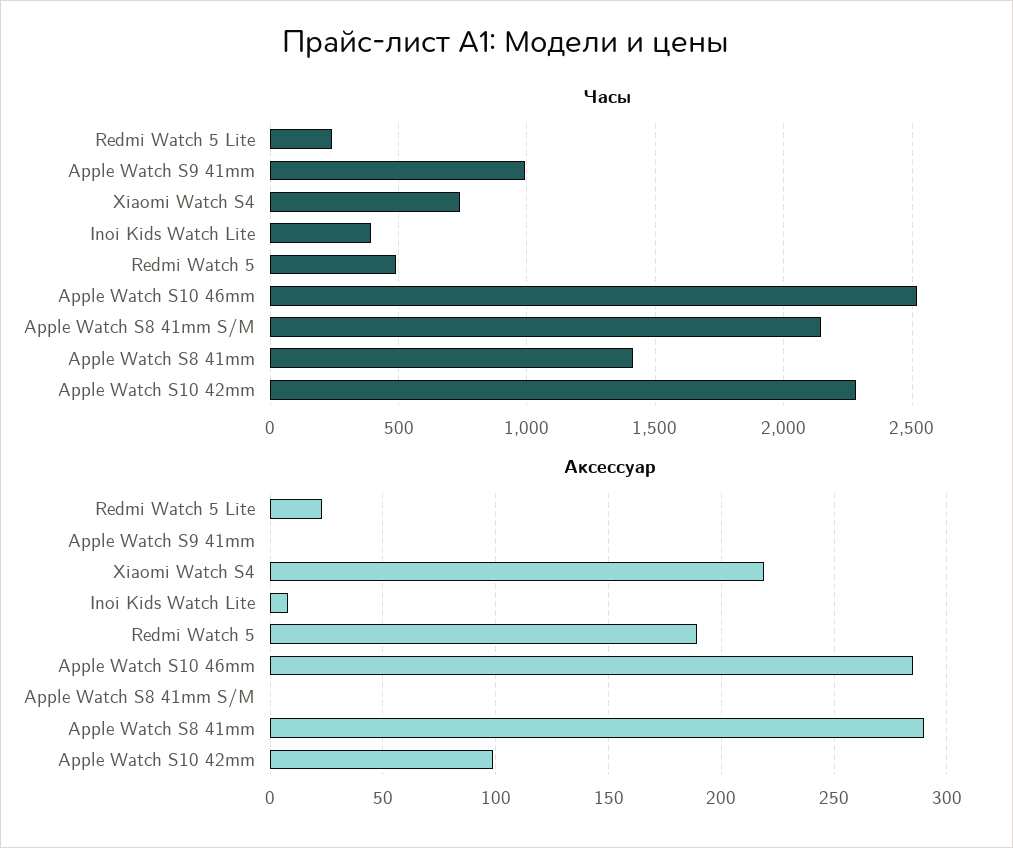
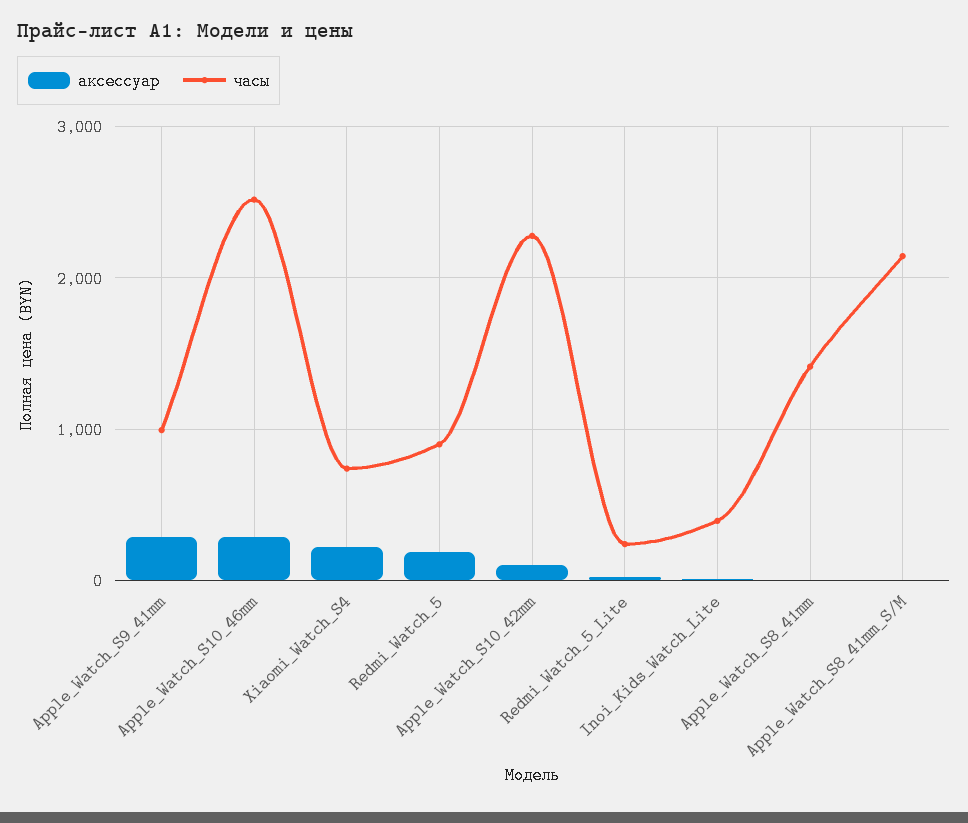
  {
    "Часы": {
      "Redmi Watch 5 Lite": 250,
      "Apple Watch S9 41mm": 1000,
      "Xiaomi Watch S4": 750,
      "Inoi Kids Watch Lite": 400,
-     "Redmi Watch 5": 500,
+     "Redmi Watch 5": 900,
      "Apple Watch S10 46mm": 2500,
      "Apple Watch S8 41mm S/M": 2150,
      "Apple Watch S8 41mm": 1400,
      "Apple Watch S10 42mm": 2300
    },
    "Аксессуар": {
      "Redmi Watch 5 Lite": 25,
-     "Apple Watch S9 41mm": 0,
+     "Apple Watch S9 41mm": 300,
      "Xiaomi Watch S4": 220,
      "Inoi Kids Watch Lite": 10,
      "Redmi Watch 5": 190,
      "Apple Watch S10 46mm": 285,
      "Apple Watch S8 41mm S/M": 0,
-     "Apple Watch S8 41mm": 290,
+     "Apple Watch S8 41mm": 0,
      "Apple Watch S10 42mm": 100
    }
  }

